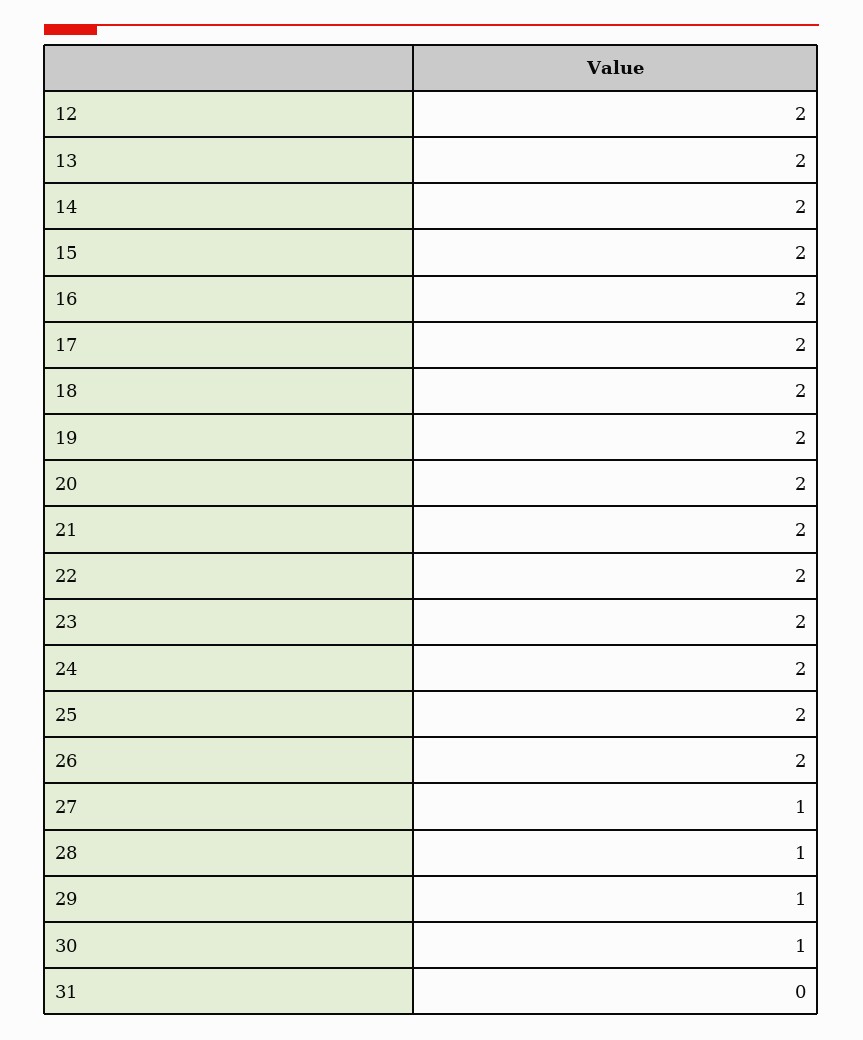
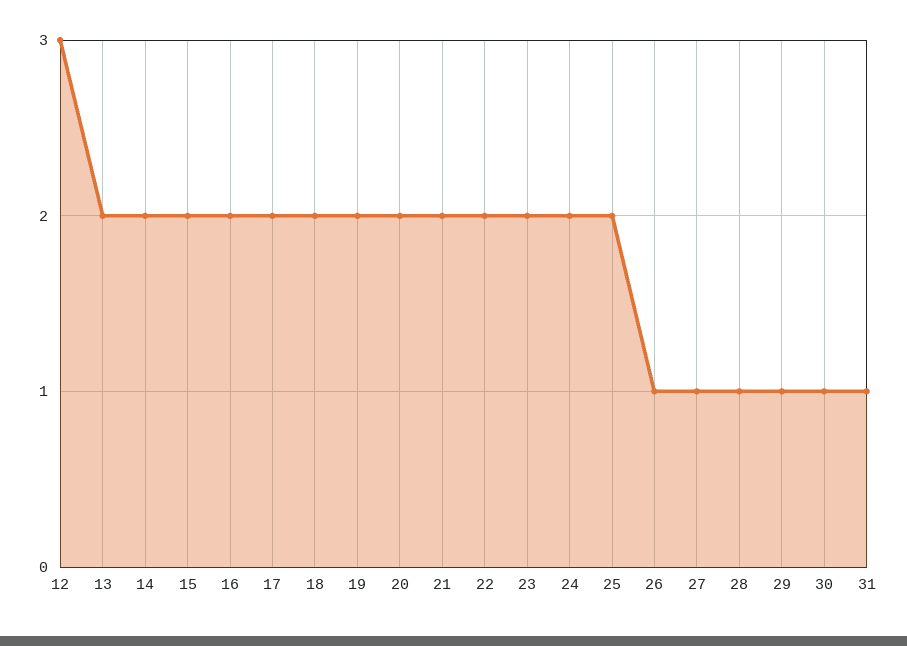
  {
-   "12": 2,
+   "12": 3,
    "13": 2,
    "14": 2,
    "15": 2,
    "16": 2,
    "17": 2,
    "18": 2,
    "19": 2,
    "20": 2,
    "21": 2,
    "22": 2,
    "23": 2,
    "24": 2,
    "25": 2,
-   "26": 2,
+   "26": 1,
    "27": 1,
    "28": 1,
    "29": 1,
    "30": 1,
-   "31": 0
+   "31": 1
  }

